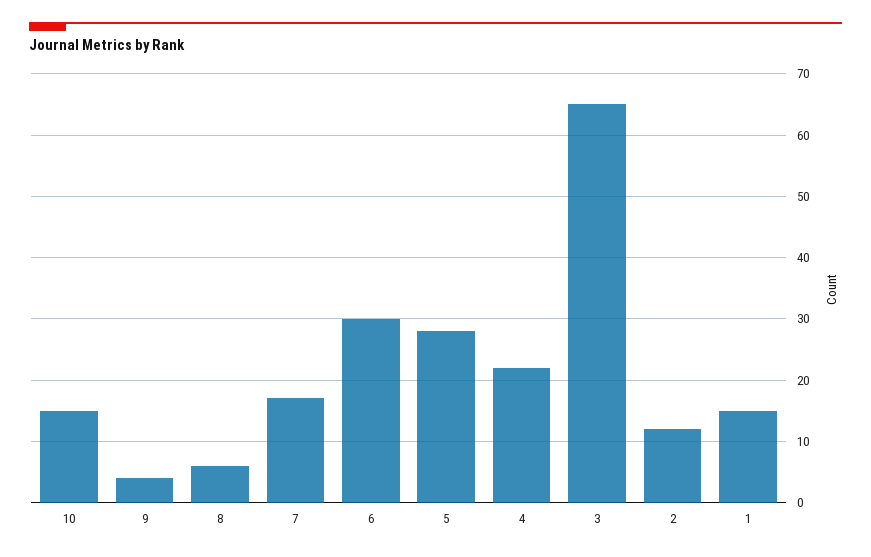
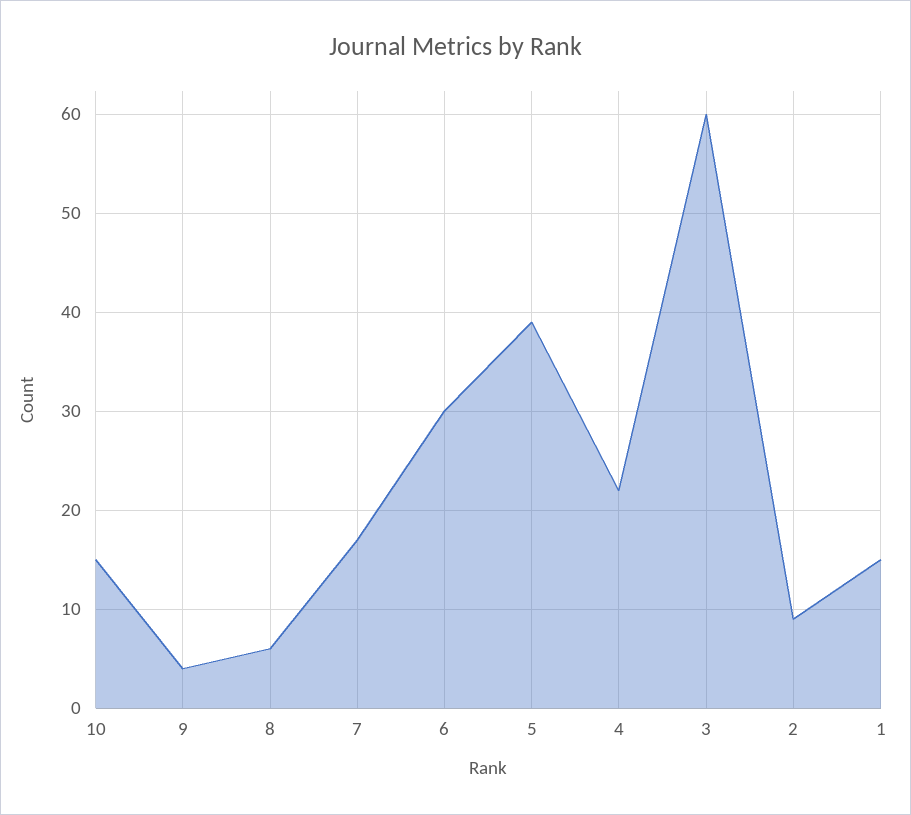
  {
    "10": 15,
    "9": 4,
    "8": 6,
    "7": 17,
    "6": 30,
-   "5": 28,
+   "5": 39,
    "4": 22,
-   "3": 65,
+   "3": 60,
-   "2": 12,
+   "2": 9,
    "1": 15
  }

